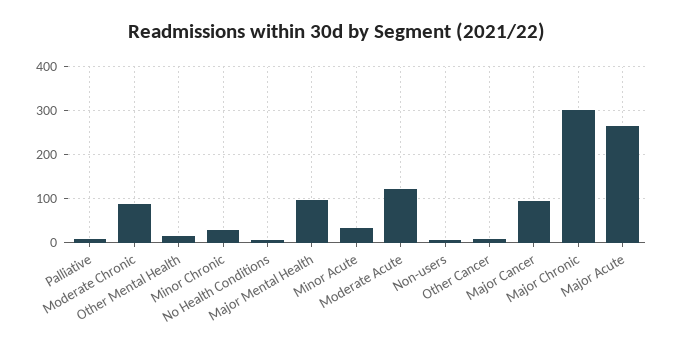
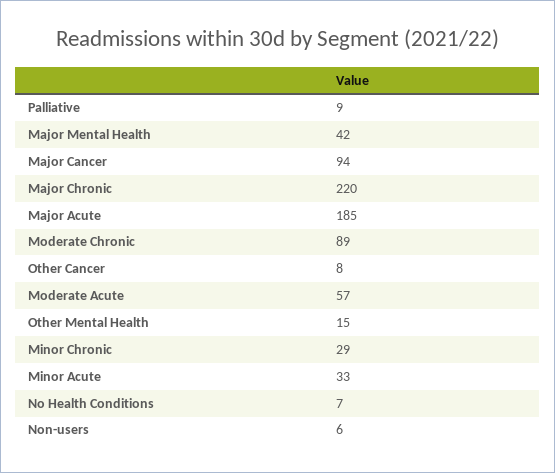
  {
    "Palliative": 9,
    "Moderate Chronic": 89,
    "Other Mental Health": 15,
    "Minor Chronic": 29,
    "No Health Conditions": 7,
-   "Major Mental Health": 100,
+   "Major Mental Health": 42,
    "Minor Acute": 33,
-   "Moderate Acute": 120,
+   "Moderate Acute": 57,
    "Non-users": 6,
    "Other Cancer": 8,
    "Major Cancer": 94,
-   "Major Chronic": 300,
+   "Major Chronic": 220,
-   "Major Acute": 260
+   "Major Acute": 185
  }

